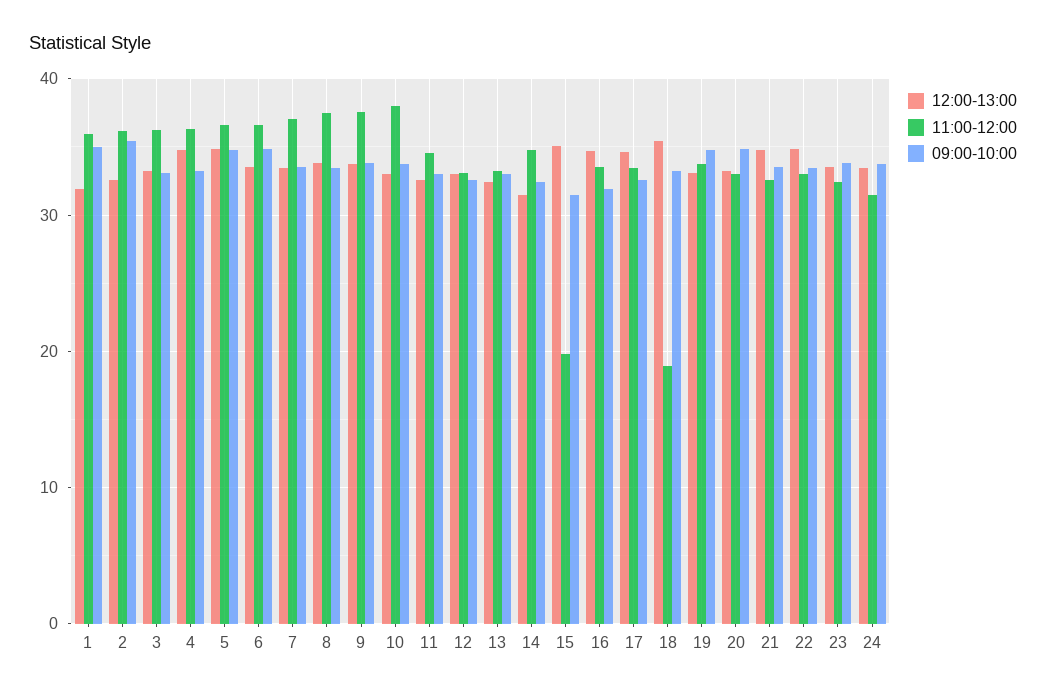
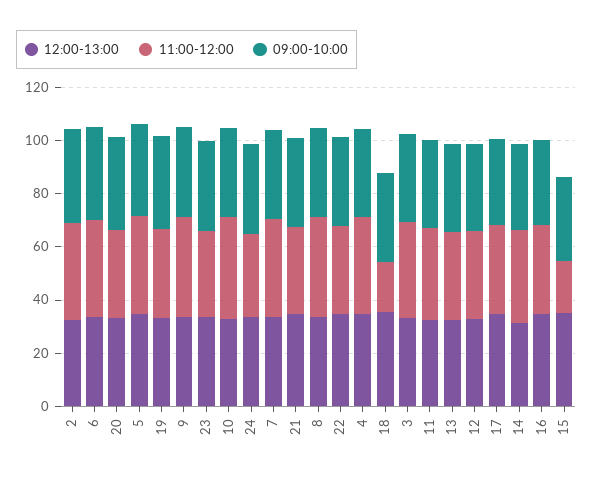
  {
    "12:00-13:00": {
-     "1": 32,
      "2": 33,
      "3": 33,
      "4": 35,
      "5": 35,
      "6": 34,
      "7": 33,
      "8": 34,
      "9": 34,
      "10": 33,
      "11": 33,
      "12": 33,
      "13": 32,
      "14": 31,
      "15": 35,
      "16": 35,
      "17": 35,
      "18": 35,
      "19": 33,
      "20": 33,
      "21": 35,
      "22": 35,
      "23": 34,
      "24": 33
    },
    "11:00-12:00": {
-     "1": 36,
      "2": 36,
      "3": 36,
      "4": 36,
      "5": 37,
      "6": 37,
      "7": 37,
      "8": 37,
      "9": 38,
      "10": 38,
      "11": 35,
      "12": 33,
      "13": 33,
      "14": 35,
      "15": 20,
      "16": 34,
      "17": 33,
      "18": 19,
      "19": 34,
      "20": 33,
      "21": 33,
      "22": 33,
      "23": 32,
      "24": 31
    },
    "09:00-10:00": {
-     "1": 35,
      "2": 35,
      "3": 33,
      "4": 33,
      "5": 35,
      "6": 35,
      "7": 34,
      "8": 33,
      "9": 34,
      "10": 34,
      "11": 33,
      "12": 33,
      "13": 33,
      "14": 32,
      "15": 31,
      "16": 32,
      "17": 33,
      "18": 33,
      "19": 35,
      "20": 35,
      "21": 34,
      "22": 33,
      "23": 34,
      "24": 34
    }
  }

